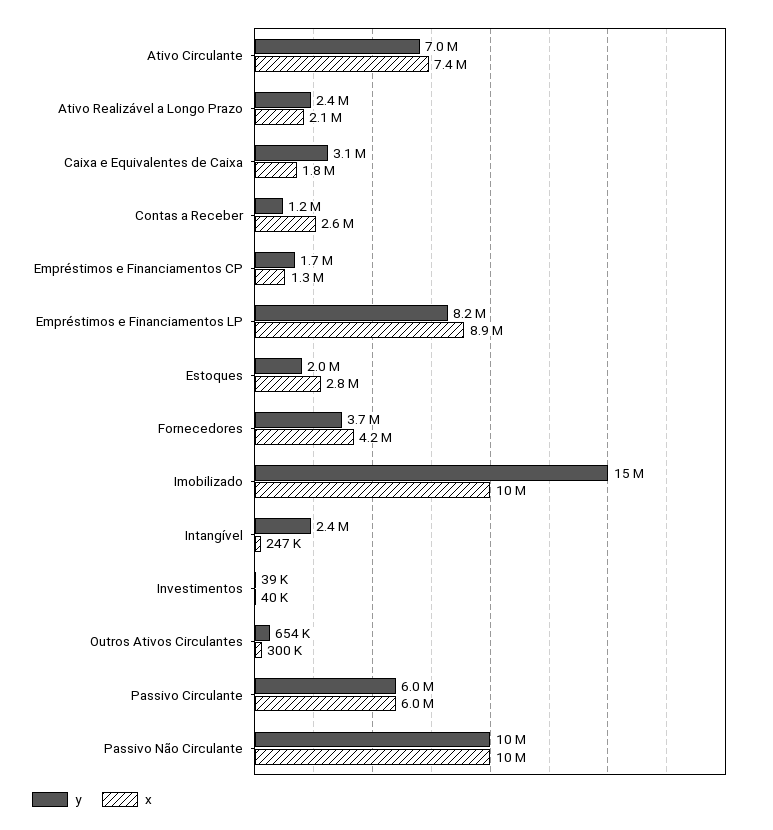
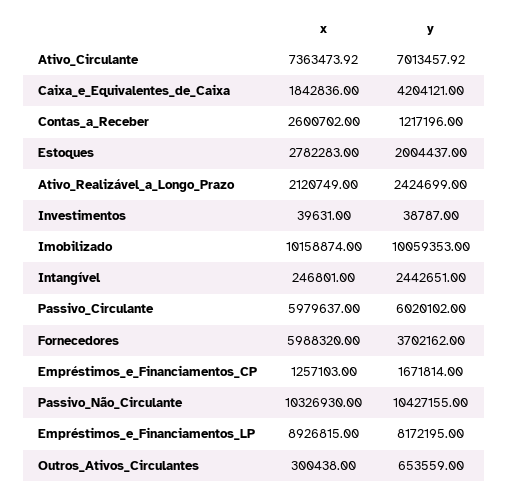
  {
    "y": {
      "Ativo Circulante": 7013457.92,
      "Ativo Realizável a Longo Prazo": 2424699,
-     "Caixa e Equivalentes de Caixa": 3100000,
+     "Caixa e Equivalentes de Caixa": 4204121,
      "Contas a Receber": 1217196,
      "Empréstimos e Financiamentos CP": 1671814,
      "Empréstimos e Financiamentos LP": 8172195,
      "Estoques": 2004437,
      "Fornecedores": 3702162,
-     "Imobilizado": 15000000,
+     "Imobilizado": 10059353,
      "Intangível": 2442651,
      "Investimentos": 38787,
      "Outros Ativos Circulantes": 653559,
      "Passivo Circulante": 6020102,
      "Passivo Não Circulante": 10427155
    },
    "x": {
      "Ativo Circulante": 7363473.92,
      "Ativo Realizável a Longo Prazo": 2120749,
      "Caixa e Equivalentes de Caixa": 1842836,
      "Contas a Receber": 2600702,
      "Empréstimos e Financiamentos CP": 1257103,
      "Empréstimos e Financiamentos LP": 8926815,
      "Estoques": 2782283,
-     "Fornecedores": 4200000,
+     "Fornecedores": 5988320,
      "Imobilizado": 10158874,
      "Intangível": 246801,
      "Investimentos": 39631,
      "Outros Ativos Circulantes": 300438,
      "Passivo Circulante": 5979637,
      "Passivo Não Circulante": 10326930
    }
  }

